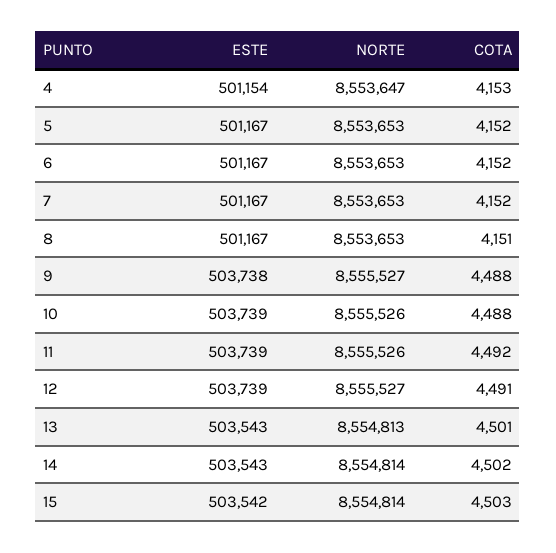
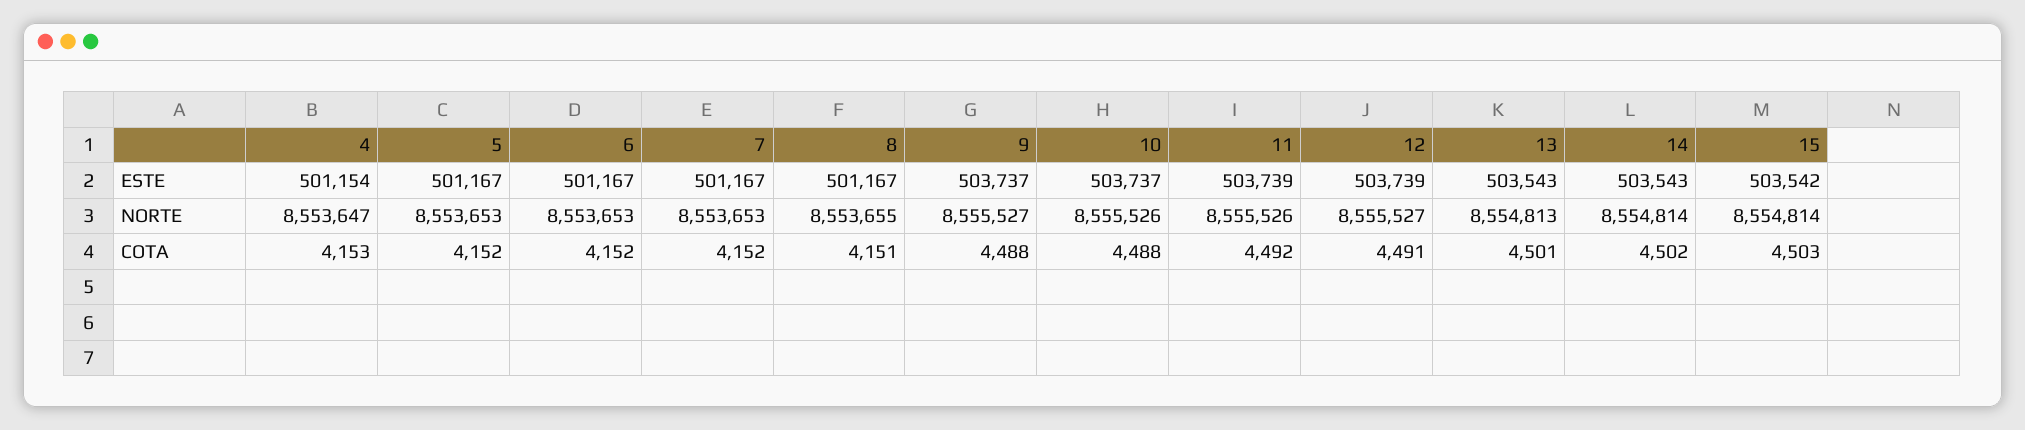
  {
    "ESTE": {
      "4": 501154,
      "5": 501167,
      "6": 501167,
      "7": 501167,
      "8": 501167,
-     "9": 503738,
+     "9": 503737,
-     "10": 503739,
+     "10": 503737,
      "11": 503739,
      "12": 503739,
      "13": 503543,
      "14": 503543,
      "15": 503542
    },
    "NORTE": {
      "4": 8553647,
      "5": 8553653,
      "6": 8553653,
      "7": 8553653,
-     "8": 8553653,
+     "8": 8553655,
      "9": 8555527,
      "10": 8555526,
      "11": 8555526,
      "12": 8555527,
      "13": 8554813,
      "14": 8554814,
      "15": 8554814
    },
    "COTA": {
      "4": 4153,
      "5": 4152,
      "6": 4152,
      "7": 4152,
      "8": 4151,
      "9": 4488,
      "10": 4488,
      "11": 4492,
      "12": 4491,
      "13": 4501,
      "14": 4502,
      "15": 4503
    }
  }

